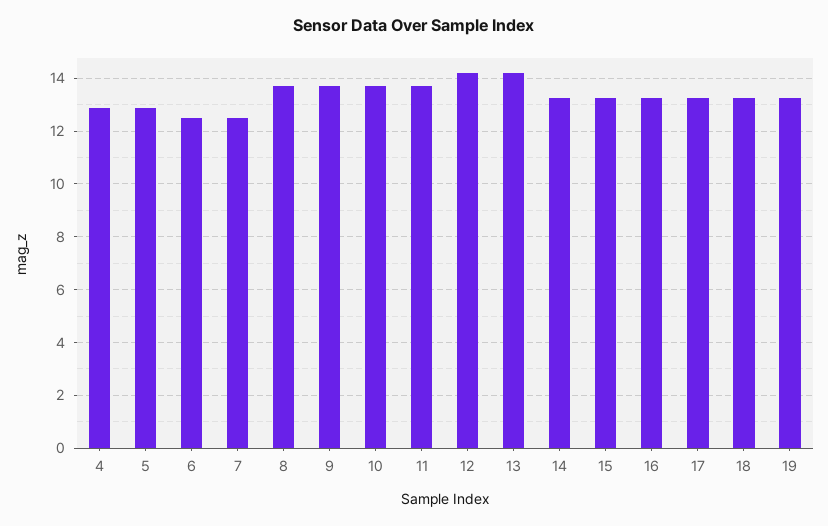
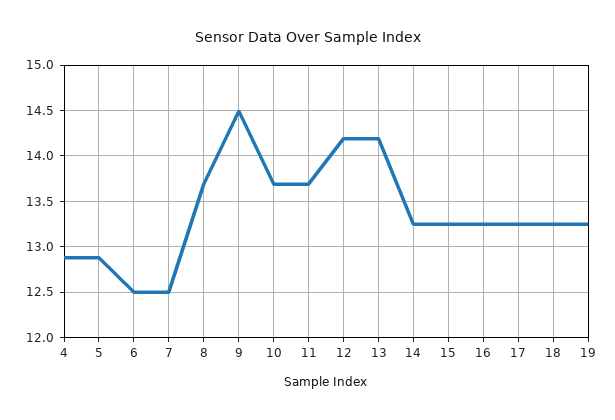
  {
    "4": 12.9,
    "5": 12.9,
    "6": 12.5,
    "7": 12.5,
    "8": 13.7,
-   "9": 13.75,
+   "9": 14.5,
    "10": 13.7,
    "11": 13.7,
    "12": 14.2,
    "13": 14.2,
    "14": 13.3,
    "15": 13.3,
    "16": 13.3,
    "17": 13.3,
    "18": 13.3,
    "19": 13.3
  }

